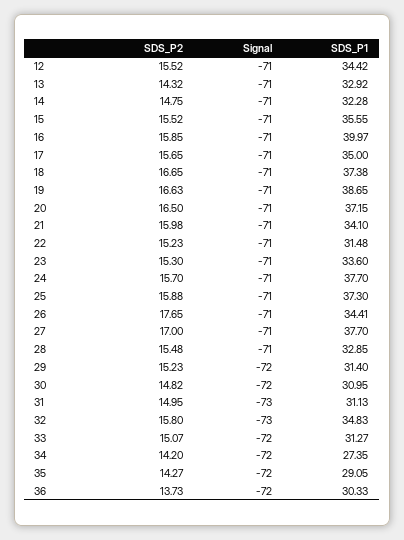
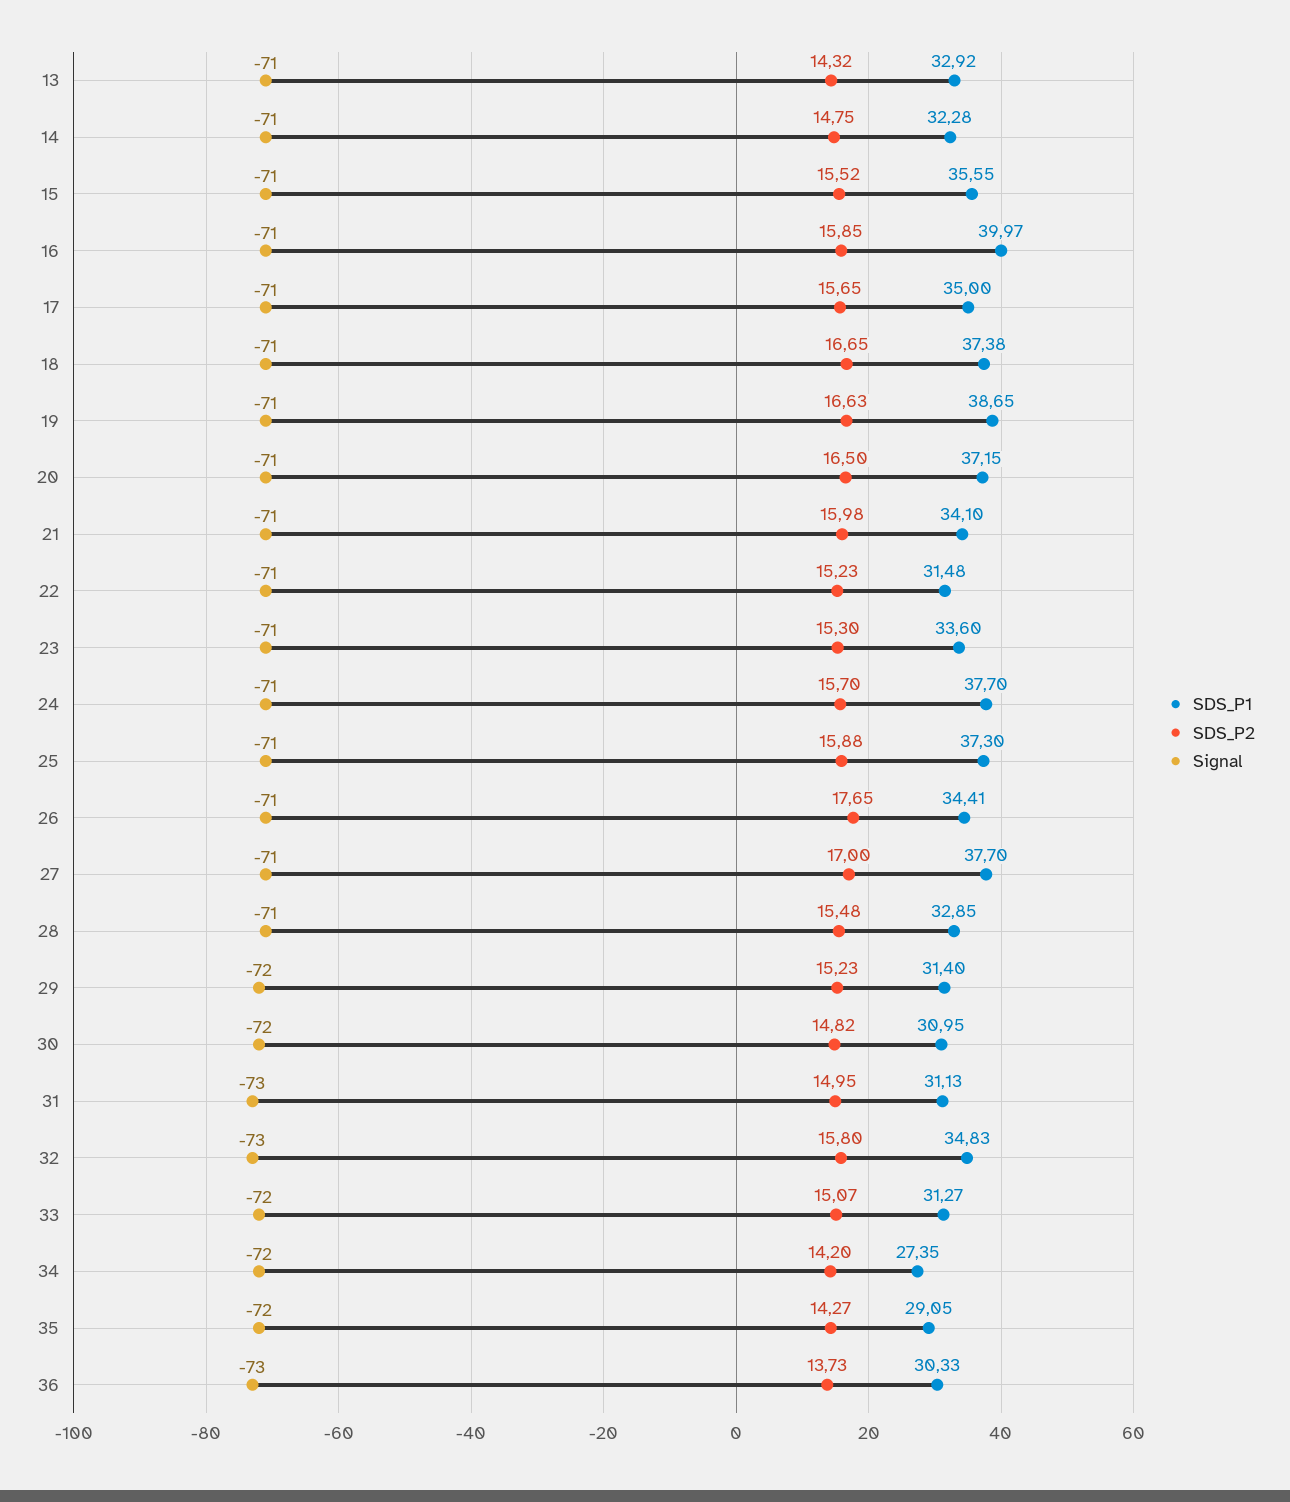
  {
    "SDS_P2": {
-     "12": 15.52,
      "13": 14.32,
      "14": 14.75,
      "15": 15.52,
      "16": 15.85,
      "17": 15.65,
      "18": 16.65,
      "19": 16.63,
      "20": 16.5,
      "21": 15.98,
      "22": 15.23,
      "23": 15.3,
      "24": 15.7,
      "25": 15.88,
      "26": 17.65,
      "27": 17,
      "28": 15.48,
      "29": 15.23,
      "30": 14.82,
      "31": 14.95,
      "32": 15.8,
      "33": 15.07,
      "34": 14.2,
      "35": 14.27,
      "36": 13.73
    },
    "Signal": {
-     "12": -71,
      "13": -71,
      "14": -71,
      "15": -71,
      "16": -71,
      "17": -71,
      "18": -71,
      "19": -71,
      "20": -71,
      "21": -71,
      "22": -71,
      "23": -71,
      "24": -71,
      "25": -71,
      "26": -71,
      "27": -71,
      "28": -71,
      "29": -72,
      "30": -72,
      "31": -73,
      "32": -73,
      "33": -72,
      "34": -72,
      "35": -72,
-     "36": -72
+     "36": -73
    },
    "SDS_P1": {
-     "12": 34.42,
      "13": 32.92,
      "14": 32.28,
      "15": 35.55,
      "16": 39.97,
      "17": 35,
      "18": 37.38,
      "19": 38.65,
      "20": 37.15,
      "21": 34.1,
      "22": 31.48,
      "23": 33.6,
      "24": 37.7,
      "25": 37.3,
      "26": 34.41,
      "27": 37.7,
      "28": 32.85,
      "29": 31.4,
      "30": 30.95,
      "31": 31.13,
      "32": 34.83,
      "33": 31.27,
      "34": 27.35,
      "35": 29.05,
      "36": 30.33
    }
  }

